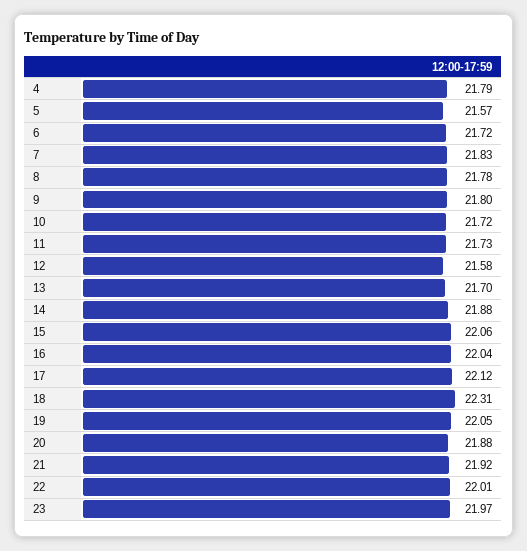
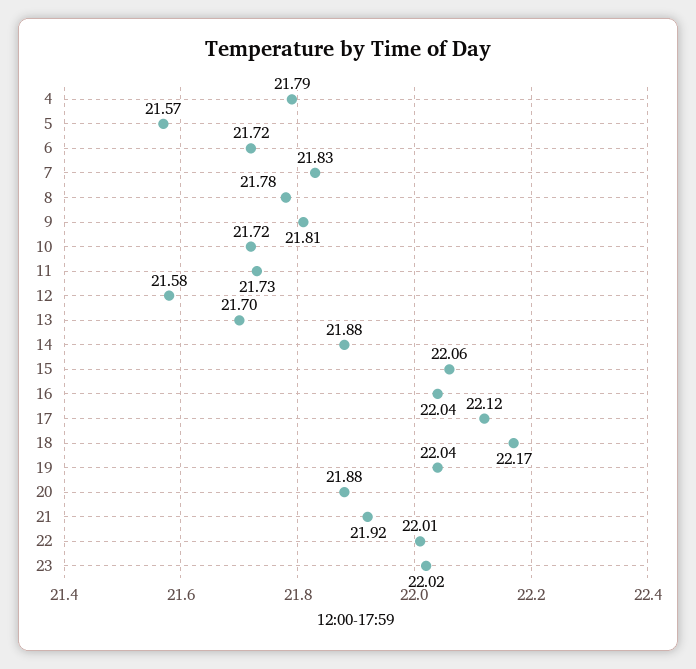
  {
    "4": 21.79,
    "5": 21.57,
    "6": 21.72,
    "7": 21.83,
    "8": 21.78,
-   "9": 21.8,
+   "9": 21.81,
    "10": 21.72,
    "11": 21.73,
    "12": 21.58,
    "13": 21.7,
    "14": 21.88,
    "15": 22.06,
    "16": 22.04,
    "17": 22.12,
-   "18": 22.31,
+   "18": 22.17,
-   "19": 22.05,
+   "19": 22.04,
    "20": 21.88,
    "21": 21.92,
    "22": 22.01,
-   "23": 21.97
+   "23": 22.02
  }

